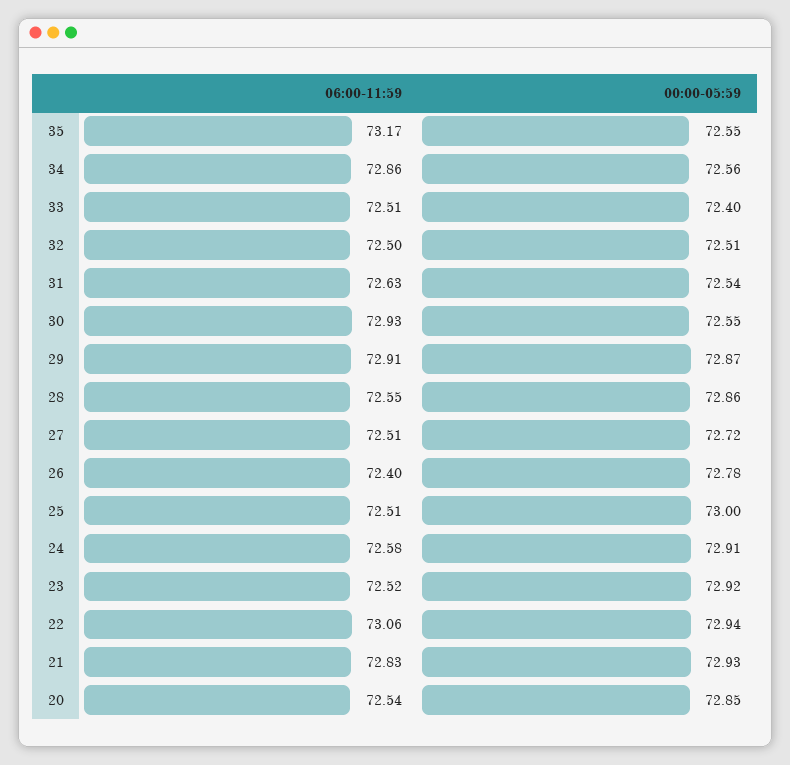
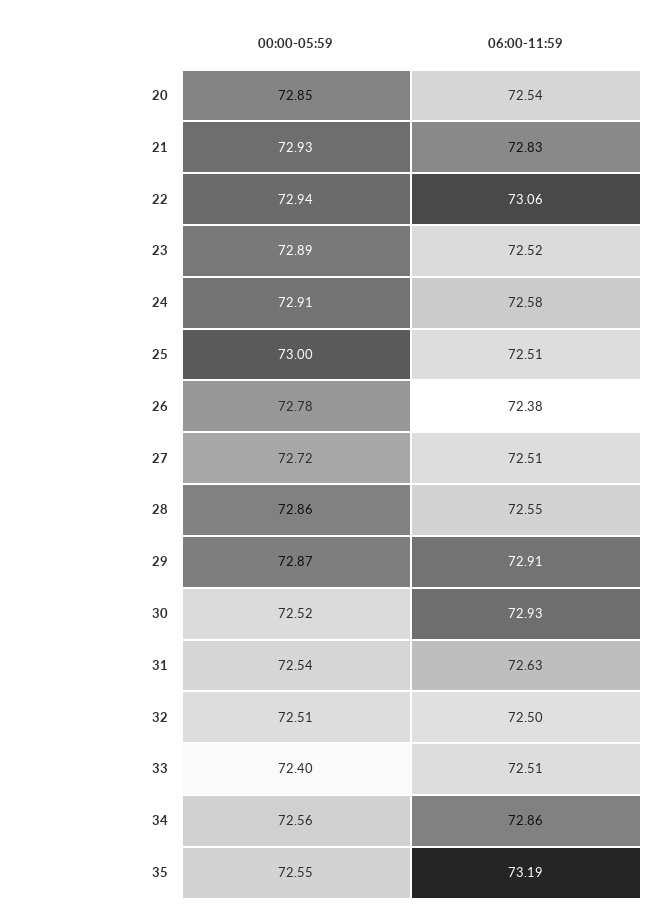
  {
    "06:00-11:59": {
-     "35": 73.17,
+     "35": 73.19,
      "34": 72.86,
      "33": 72.51,
      "32": 72.5,
      "31": 72.63,
      "30": 72.93,
      "29": 72.91,
      "28": 72.55,
      "27": 72.51,
-     "26": 72.4,
+     "26": 72.38,
      "25": 72.51,
      "24": 72.58,
      "23": 72.52,
      "22": 73.06,
      "21": 72.83,
      "20": 72.54
    },
    "00:00-05:59": {
      "35": 72.55,
      "34": 72.56,
      "33": 72.4,
      "32": 72.51,
      "31": 72.54,
-     "30": 72.55,
+     "30": 72.52,
      "29": 72.87,
      "28": 72.86,
      "27": 72.72,
      "26": 72.78,
      "25": 73,
      "24": 72.91,
-     "23": 72.92,
+     "23": 72.89,
      "22": 72.94,
      "21": 72.93,
      "20": 72.85
    }
  }

